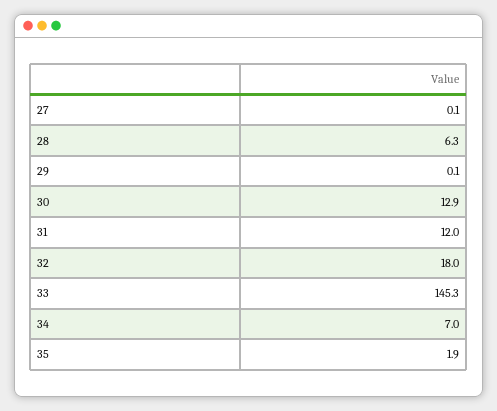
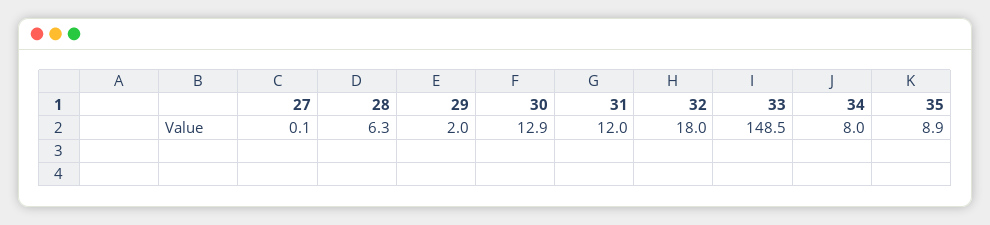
  {
    "27": 0.1,
    "28": 6.3,
-   "29": 0.1,
+   "29": 2,
    "30": 12.9,
    "31": 12,
    "32": 18,
-   "33": 145.3,
+   "33": 148.5,
-   "34": 7,
+   "34": 8,
-   "35": 1.9
+   "35": 8.9
  }

